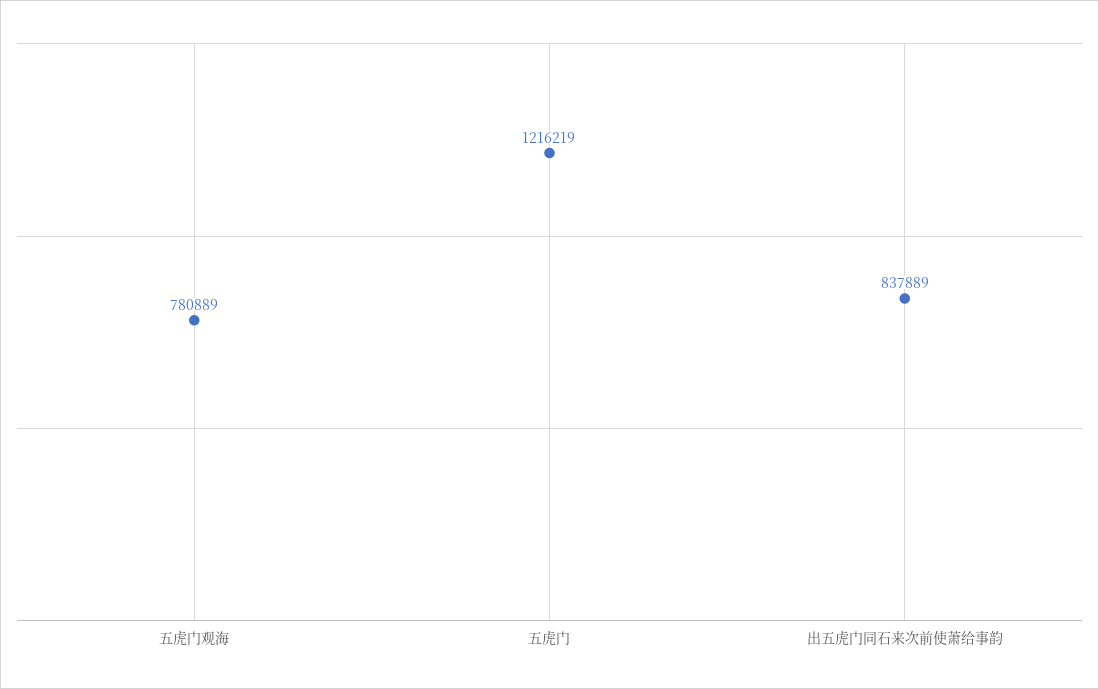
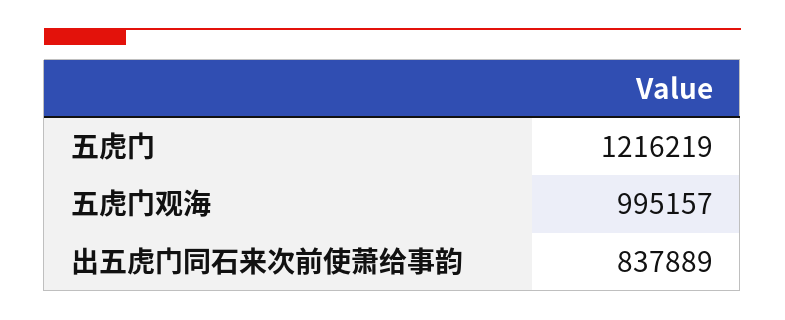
  {
-   "五虎门观海": 780889,
+   "五虎门观海": 995157,
    "五虎门": 1216219,
    "出五虎门同石来次前使萧给事韵": 837889
  }

